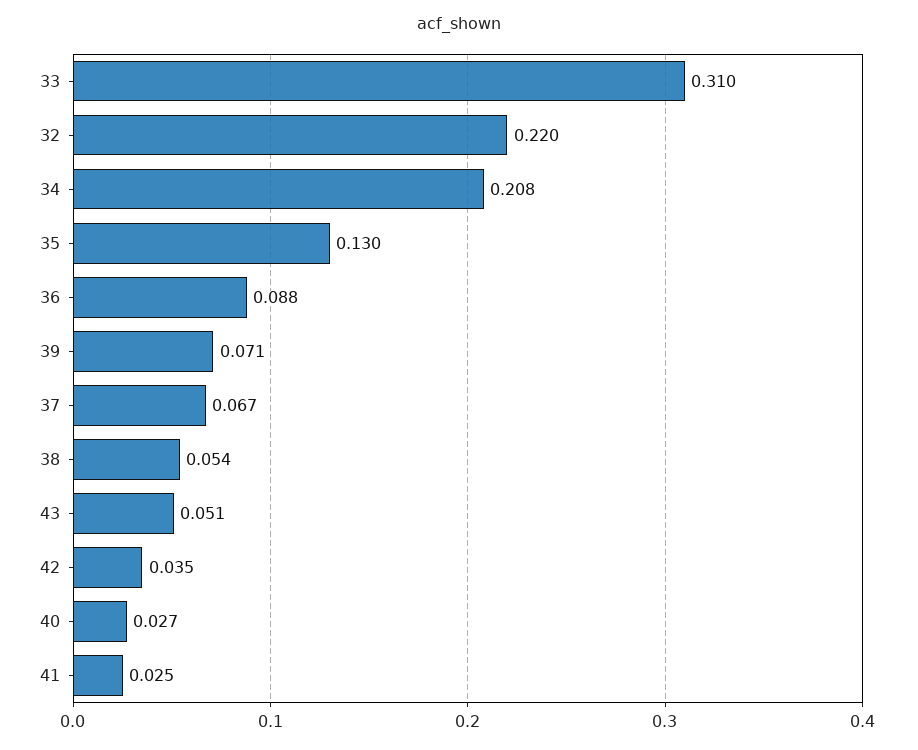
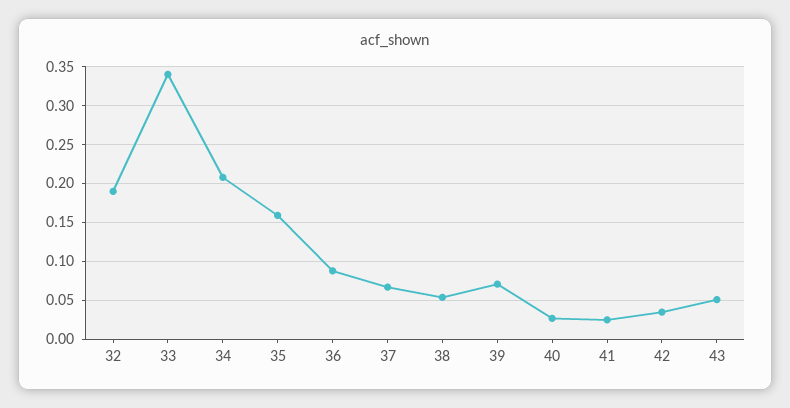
  {
-   "33": 0.31,
+   "33": 0.34,
-   "32": 0.22,
+   "32": 0.19,
    "34": 0.208,
-   "35": 0.13,
+   "35": 0.16,
    "36": 0.088,
    "39": 0.071,
    "37": 0.067,
    "38": 0.054,
    "43": 0.051,
    "42": 0.035,
    "40": 0.027,
    "41": 0.025
  }

